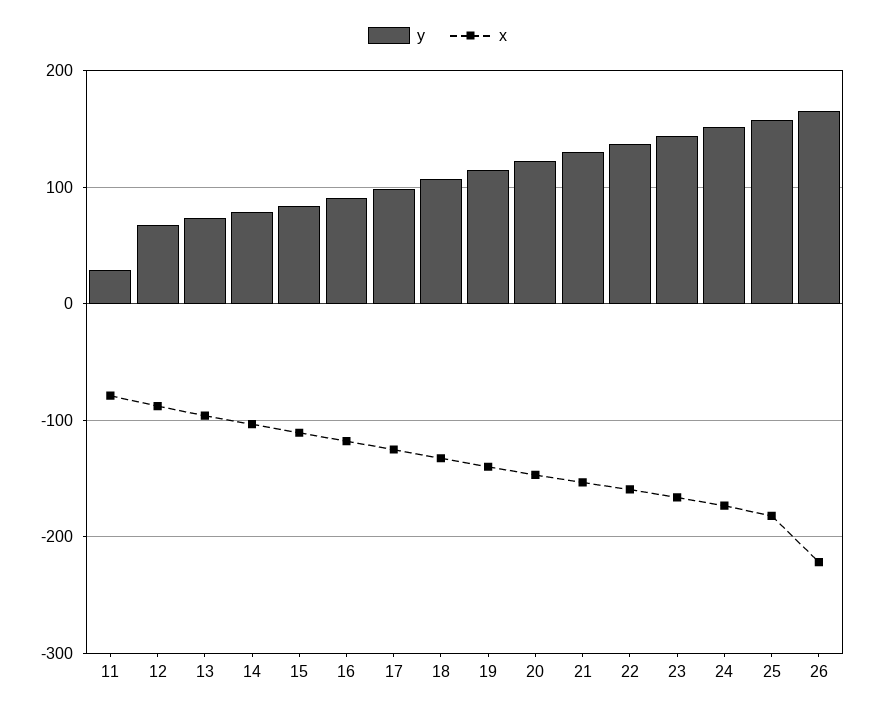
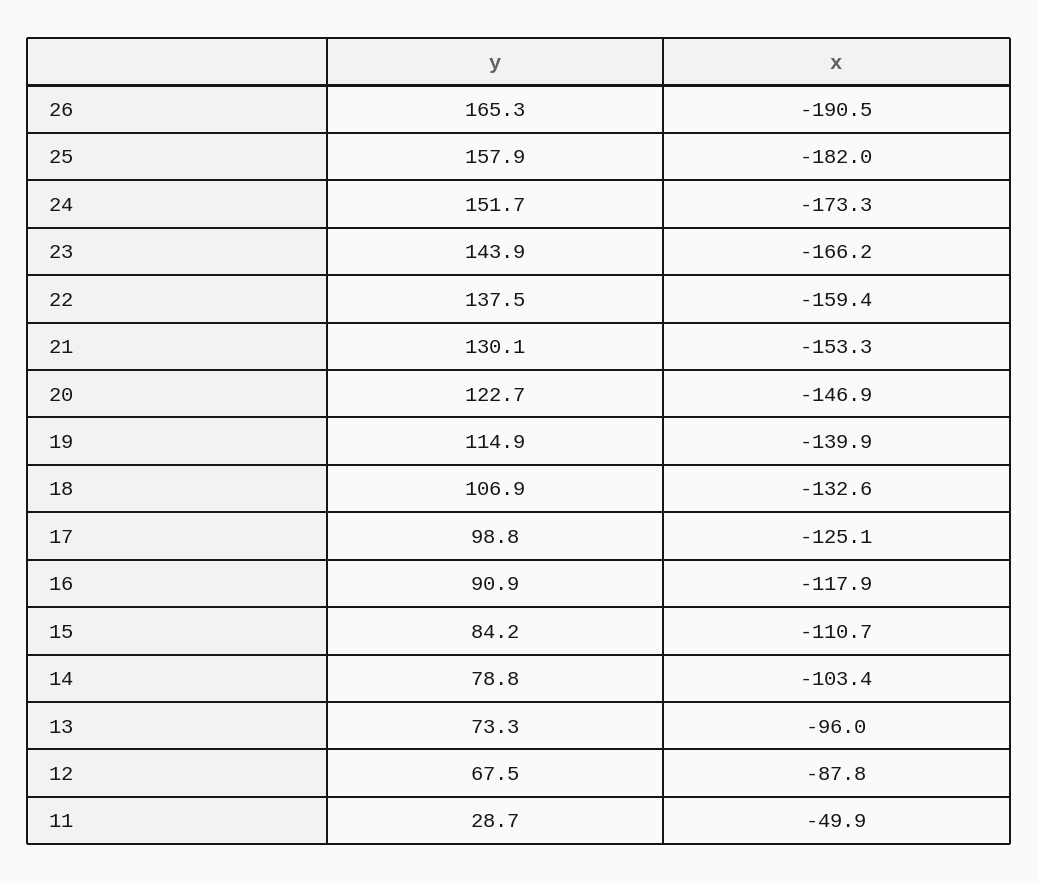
  {
    "y": {
      "11": 28.7,
      "12": 67.5,
      "13": 73.3,
      "14": 78.8,
      "15": 84.2,
      "16": 90.9,
      "17": 98.8,
      "18": 106.9,
      "19": 114.9,
      "20": 122.7,
      "21": 130.1,
      "22": 137.5,
      "23": 143.9,
      "24": 151.7,
      "25": 157.9,
      "26": 165.3
    },
    "x": {
-     "11": -80,
+     "11": -49.9,
      "12": -87.8,
      "13": -96,
      "14": -103.4,
      "15": -110.7,
      "16": -117.9,
      "17": -125.1,
      "18": -132.6,
      "19": -139.9,
      "20": -146.9,
      "21": -153.3,
      "22": -159.4,
      "23": -166.2,
      "24": -173.3,
      "25": -182,
-     "26": -220
+     "26": -190.5
    }
  }

